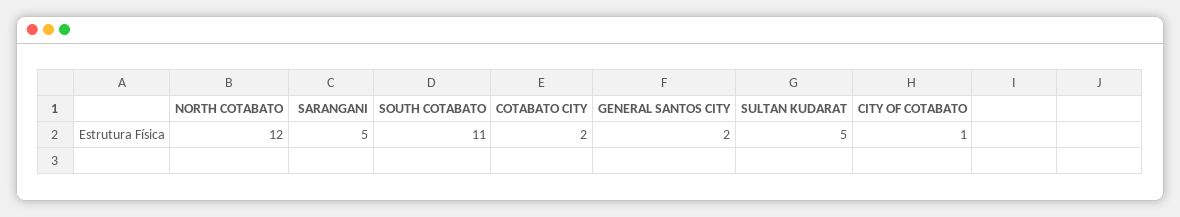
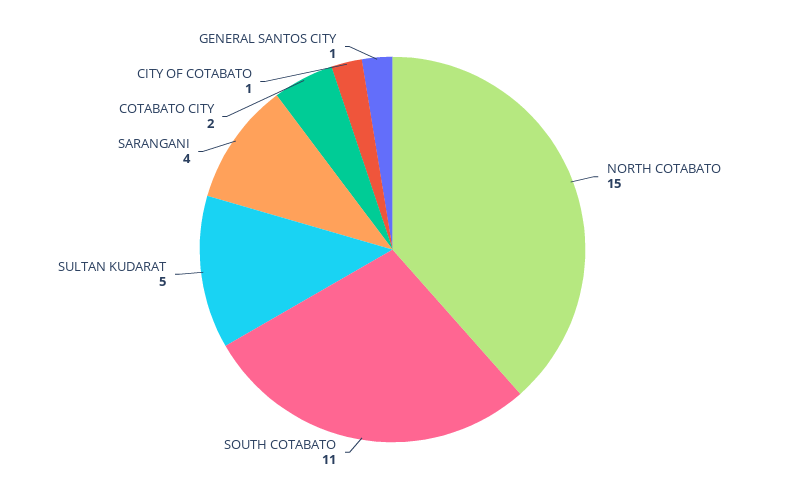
  {
-   "NORTH COTABATO": 12,
+   "NORTH COTABATO": 15,
-   "SARANGANI": 5,
+   "SARANGANI": 4,
    "SOUTH COTABATO": 11,
    "COTABATO CITY": 2,
-   "GENERAL SANTOS CITY": 2,
+   "GENERAL SANTOS CITY": 1,
    "SULTAN KUDARAT": 5,
    "CITY OF COTABATO": 1
  }

